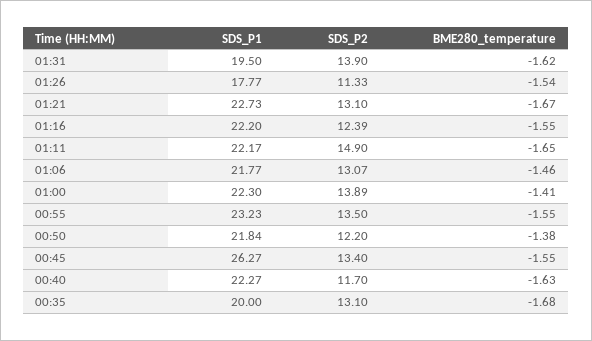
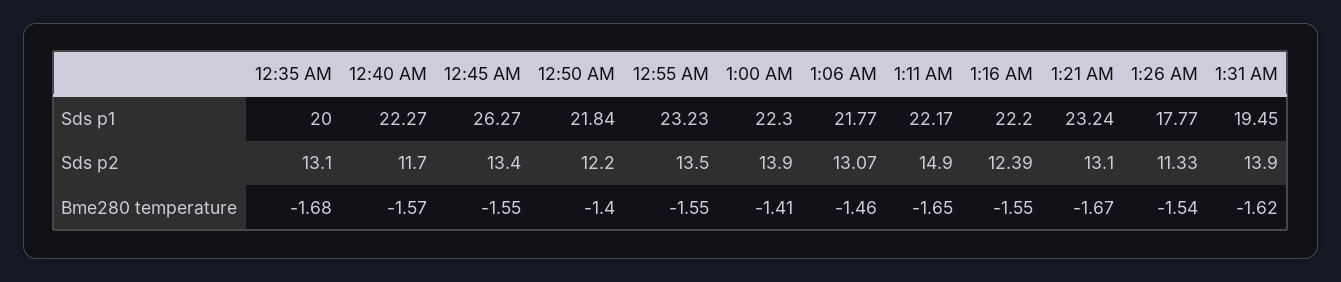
  {
    "SDS_P1": {
-     "01:31": 19.5,
+     "01:31": 19.45,
      "01:26": 17.77,
-     "01:21": 22.73,
+     "01:21": 23.24,
      "01:16": 22.2,
      "01:11": 22.17,
      "01:06": 21.77,
      "01:00": 22.3,
      "00:55": 23.23,
      "00:50": 21.84,
      "00:45": 26.27,
      "00:40": 22.27,
      "00:35": 20
    },
    "SDS_P2": {
      "01:31": 13.9,
      "01:26": 11.33,
      "01:21": 13.1,
      "01:16": 12.39,
      "01:11": 14.9,
      "01:06": 13.07,
-     "01:00": 13.89,
+     "01:00": 13.9,
      "00:55": 13.5,
      "00:50": 12.2,
      "00:45": 13.4,
      "00:40": 11.7,
      "00:35": 13.1
    },
    "BME280_temperature": {
      "01:31": -1.62,
      "01:26": -1.54,
      "01:21": -1.67,
      "01:16": -1.55,
      "01:11": -1.65,
      "01:06": -1.46,
      "01:00": -1.41,
      "00:55": -1.55,
-     "00:50": -1.38,
+     "00:50": -1.4,
      "00:45": -1.55,
-     "00:40": -1.63,
+     "00:40": -1.57,
      "00:35": -1.68
    }
  }

